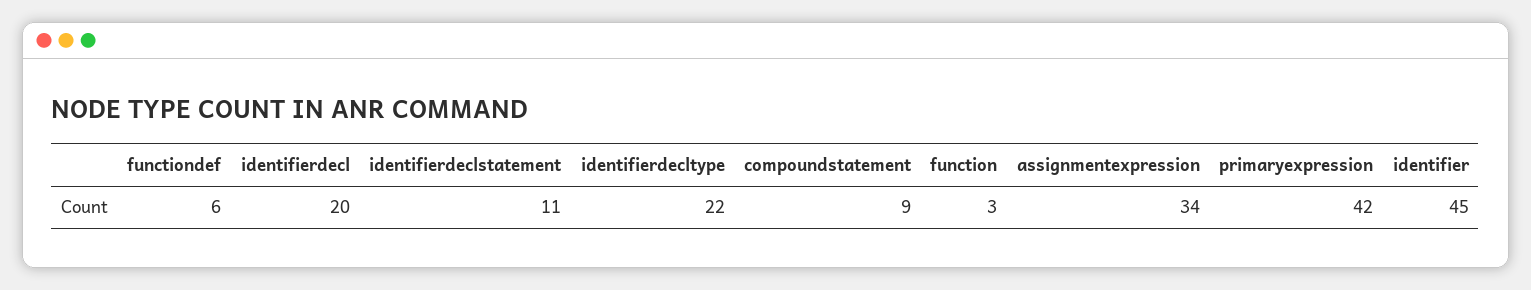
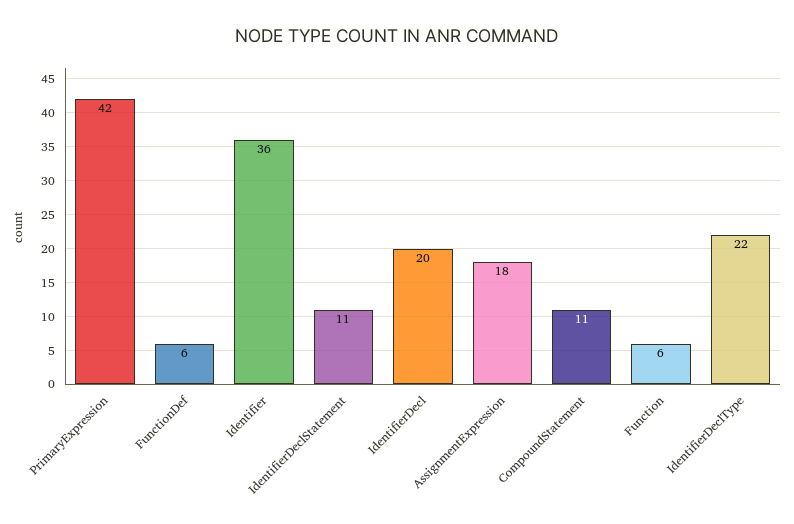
  {
    "functiondef": 6,
    "identifierdecl": 20,
    "identifierdeclstatement": 11,
    "identifierdecltype": 22,
-   "compoundstatement": 9,
+   "compoundstatement": 11,
-   "function": 3,
+   "function": 6,
-   "assignmentexpression": 34,
+   "assignmentexpression": 18,
    "primaryexpression": 42,
-   "identifier": 45
+   "identifier": 36
  }

